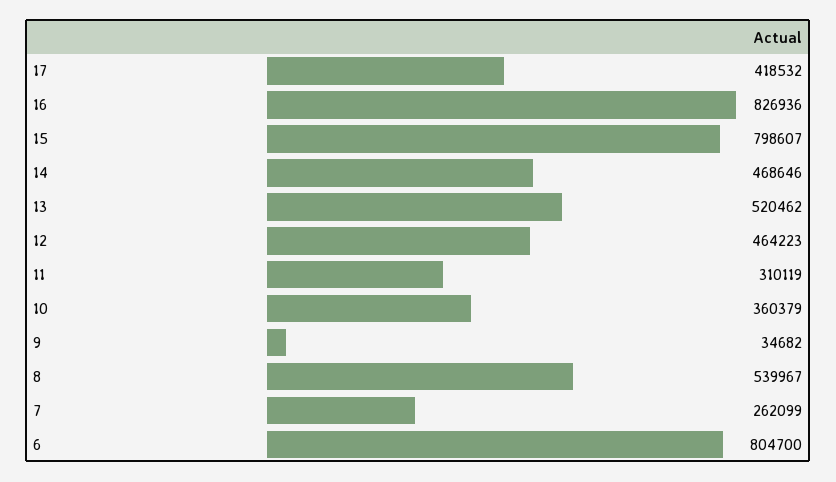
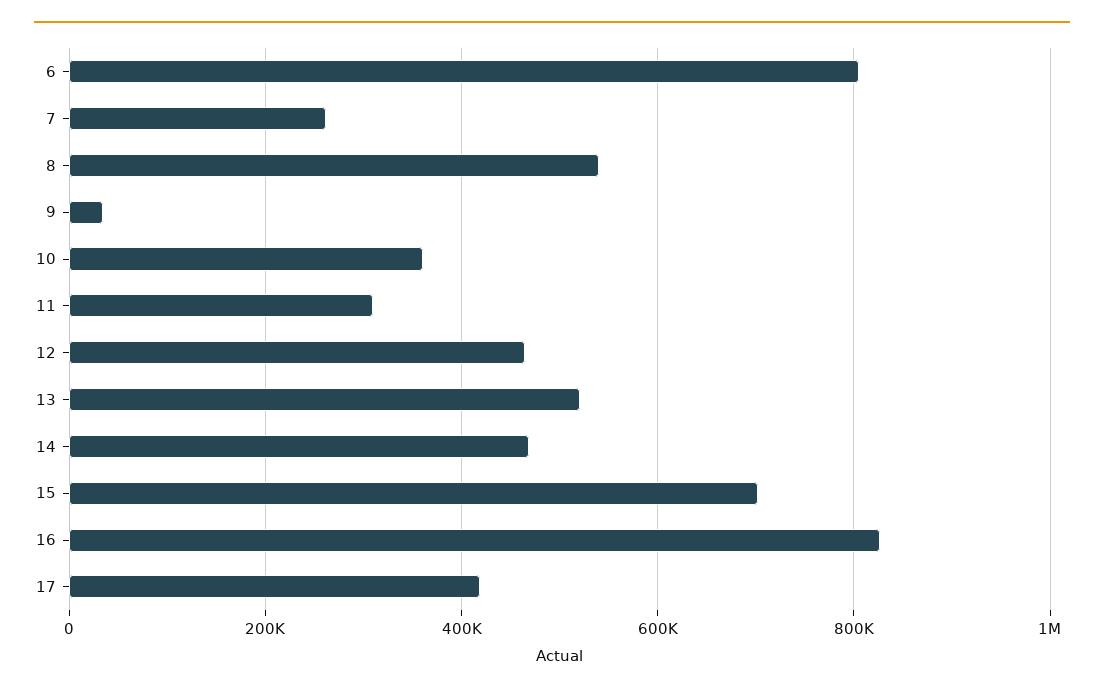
  {
    "17": 418532,
    "16": 826936,
-   "15": 798607,
+   "15": 700000,
    "14": 468646,
    "13": 520462,
    "12": 464223,
    "11": 310119,
    "10": 360379,
    "9": 34682,
    "8": 539967,
    "7": 262099,
    "6": 804700
  }

